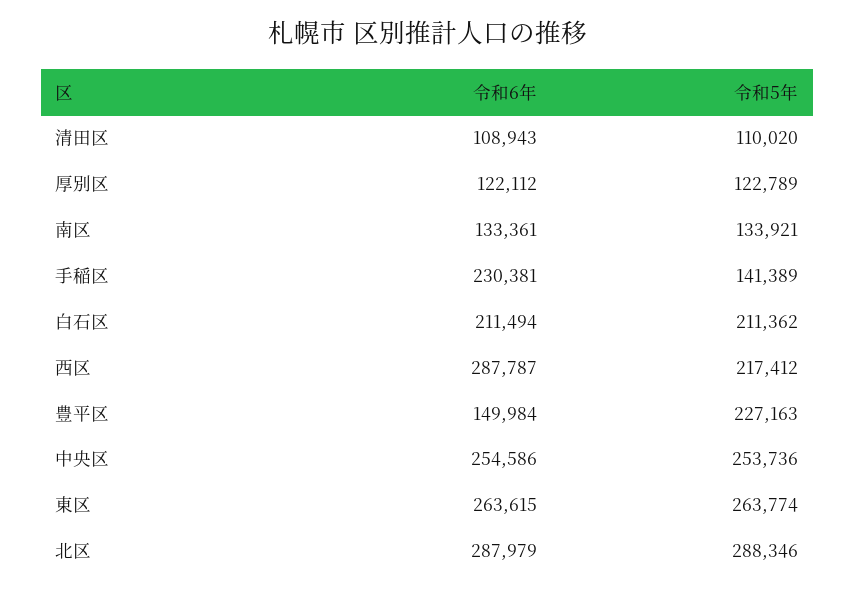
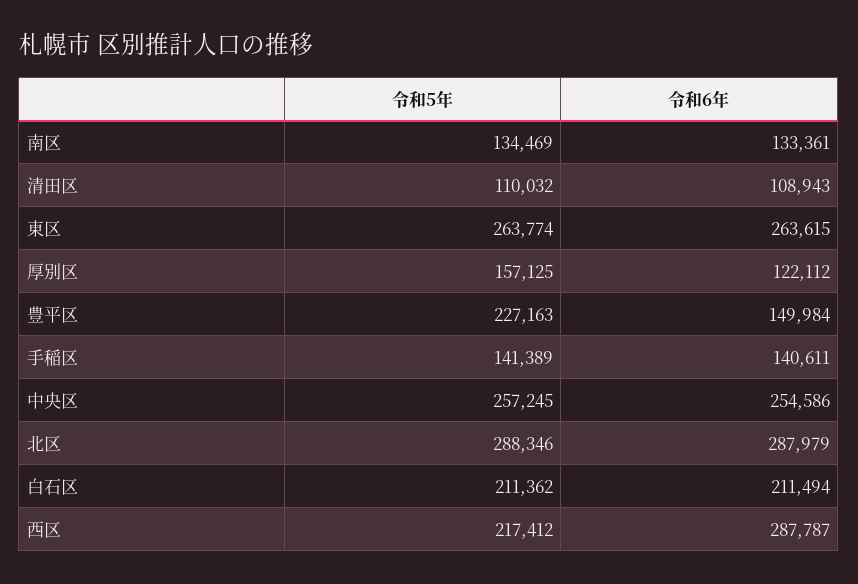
  {
    "令和6年": {
      "清田区": 108943,
      "厚別区": 122112,
      "南区": 133361,
-     "手稲区": 230381,
+     "手稲区": 140611,
      "白石区": 211494,
      "西区": 287787,
      "豊平区": 149984,
      "中央区": 254586,
      "東区": 263615,
      "北区": 287979
    },
    "令和5年": {
-     "清田区": 110020,
+     "清田区": 110032,
-     "厚別区": 122789,
+     "厚別区": 157125,
-     "南区": 133921,
+     "南区": 134469,
      "手稲区": 141389,
      "白石区": 211362,
      "西区": 217412,
      "豊平区": 227163,
-     "中央区": 253736,
+     "中央区": 257245,
      "東区": 263774,
      "北区": 288346
    }
  }

